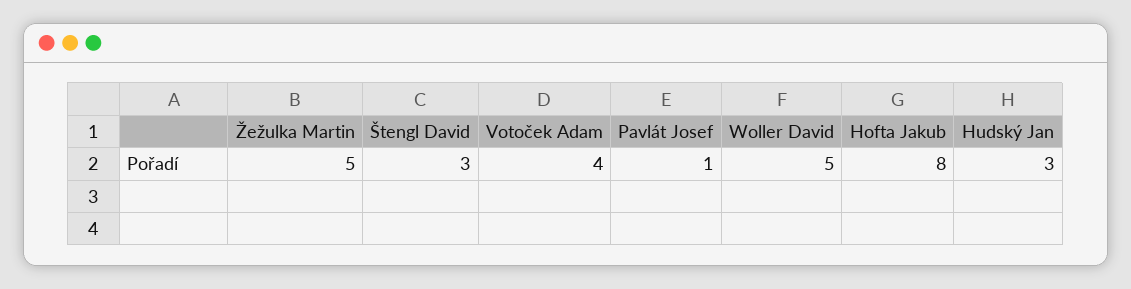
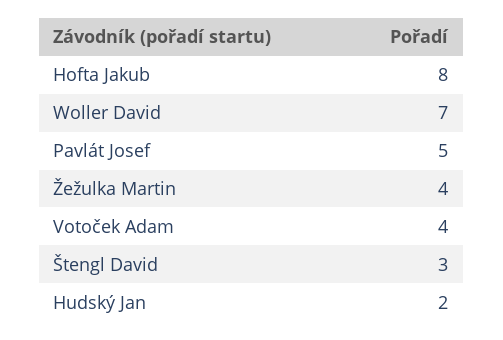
  {
-   "Žežulka Martin": 5,
+   "Žežulka Martin": 4,
    "Štengl David": 3,
    "Votoček Adam": 4,
-   "Pavlát Josef": 1,
+   "Pavlát Josef": 5,
-   "Woller David": 5,
+   "Woller David": 7,
    "Hofta Jakub": 8,
-   "Hudský Jan": 3
+   "Hudský Jan": 2
  }

